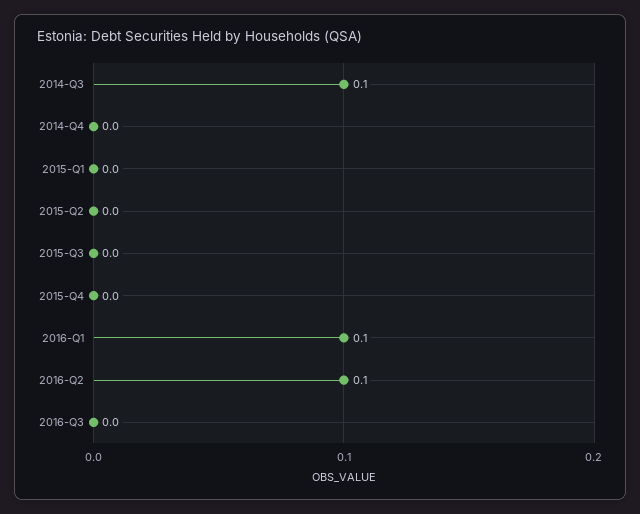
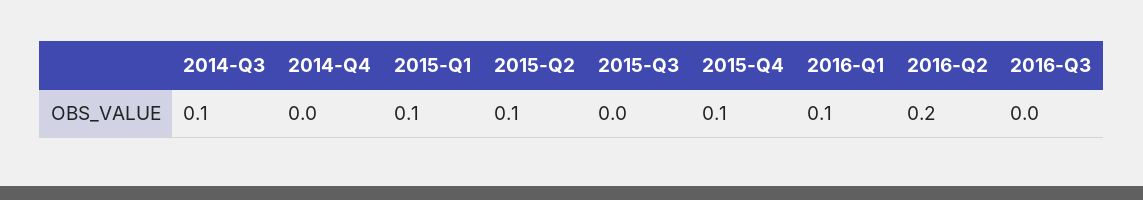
  {
    "2014-Q3": 0.1,
    "2014-Q4": 0,
-   "2015-Q1": 0,
+   "2015-Q1": 0.1,
-   "2015-Q2": 0,
+   "2015-Q2": 0.1,
    "2015-Q3": 0,
-   "2015-Q4": 0,
+   "2015-Q4": 0.1,
    "2016-Q1": 0.1,
-   "2016-Q2": 0.1,
+   "2016-Q2": 0.2,
    "2016-Q3": 0
  }

